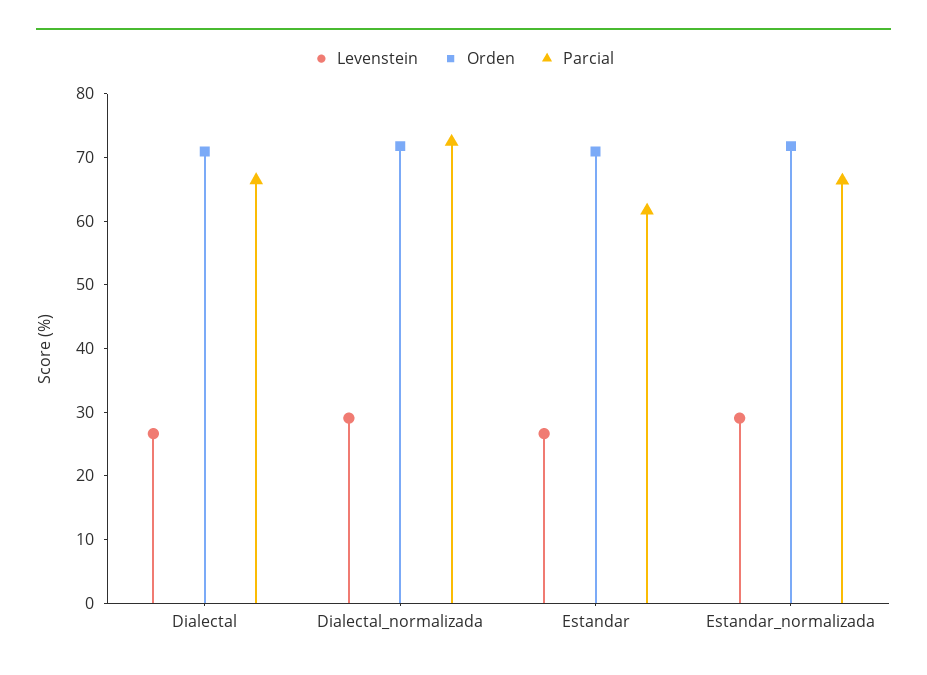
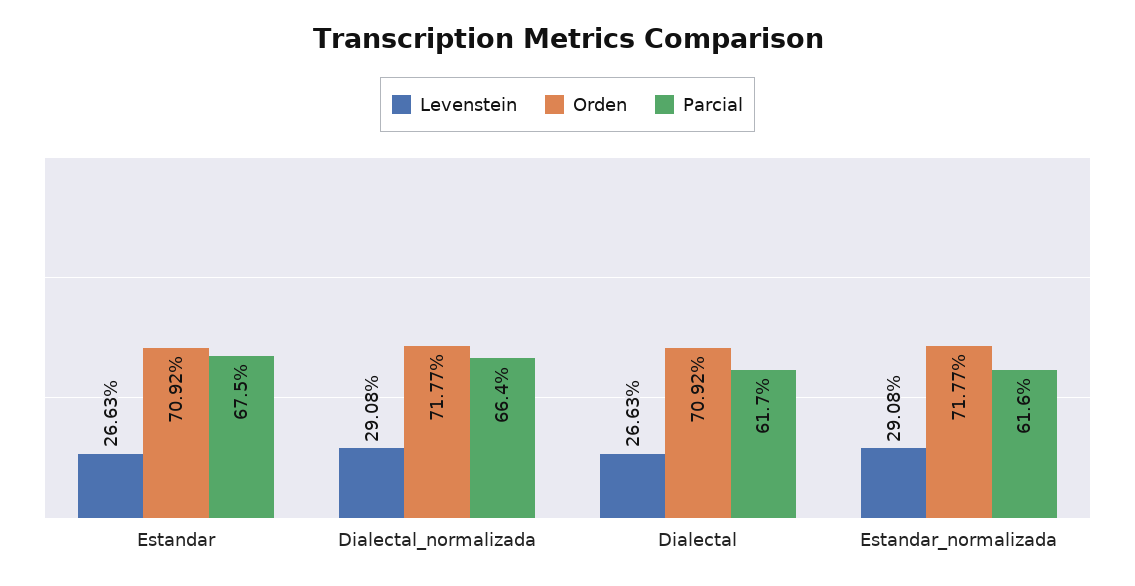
  {
    "Levenstein": {
      "Dialectal": 26.63,
      "Dialectal_normalizada": 29.08,
      "Estandar": 26.63,
      "Estandar_normalizada": 29.08
    },
    "Orden": {
      "Dialectal": 70.92,
      "Dialectal_normalizada": 71.77,
      "Estandar": 70.92,
      "Estandar_normalizada": 71.77
    },
    "Parcial": {
-     "Dialectal": 66,
+     "Dialectal": 61.7,
-     "Dialectal_normalizada": 72,
+     "Dialectal_normalizada": 66.4,
-     "Estandar": 62,
+     "Estandar": 67.5,
-     "Estandar_normalizada": 66
+     "Estandar_normalizada": 61.6
    }
  }

